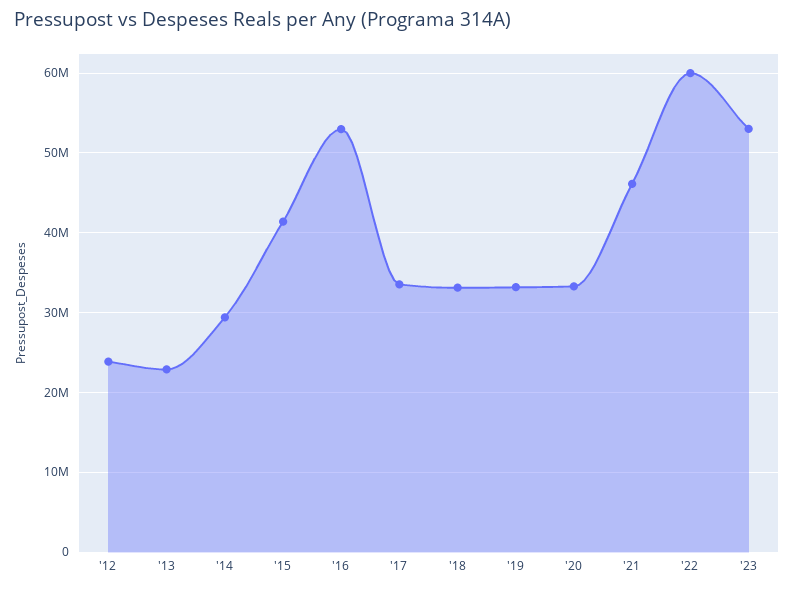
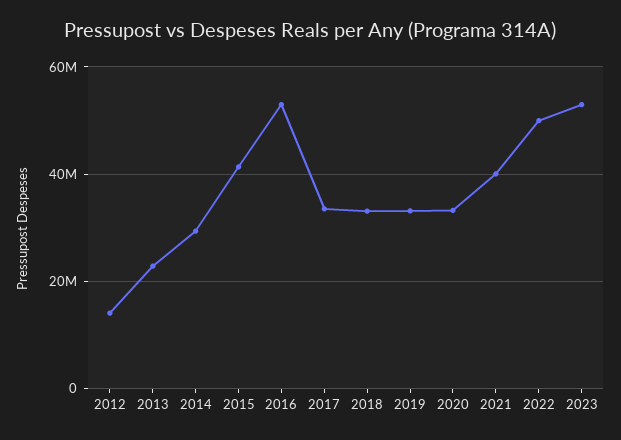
  {
-   "'12": 24000000,
+   "'12": 14000000,
    "'13": 23000000,
    "'14": 29000000,
    "'15": 41000000,
    "'16": 53000000,
    "'17": 34000000,
    "'18": 33000000,
    "'19": 33000000,
    "'20": 33000000,
-   "'21": 46000000,
+   "'21": 40000000,
-   "'22": 60000000,
+   "'22": 50000000,
    "'23": 53000000
  }

